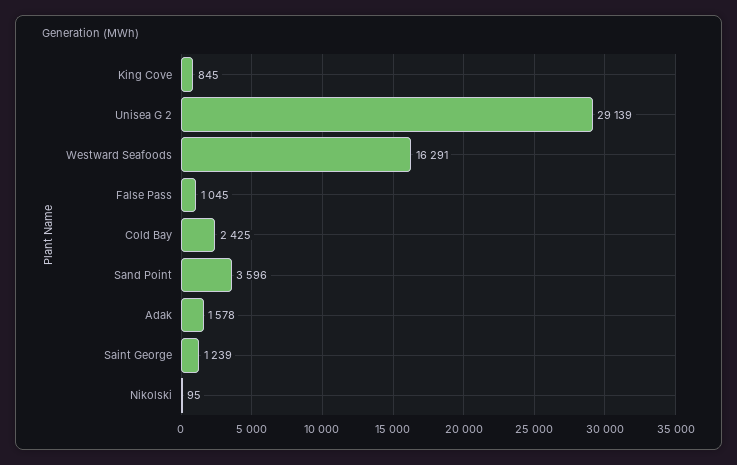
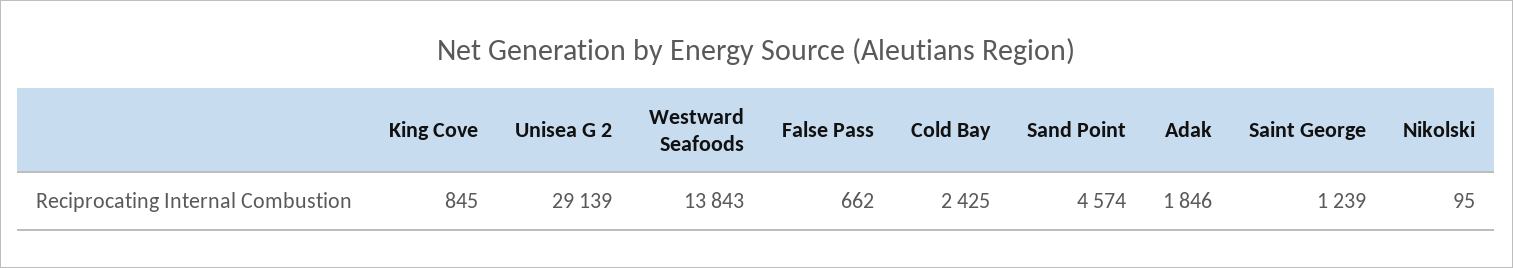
  {
    "King Cove": 845,
    "Unisea G 2": 29139,
-   "Westward Seafoods": 16291,
+   "Westward Seafoods": 13843,
-   "False Pass": 1045,
+   "False Pass": 662,
    "Cold Bay": 2425,
-   "Sand Point": 3596,
+   "Sand Point": 4574,
-   "Adak": 1578,
+   "Adak": 1846,
    "Saint George": 1239,
    "Nikolski": 95
  }

